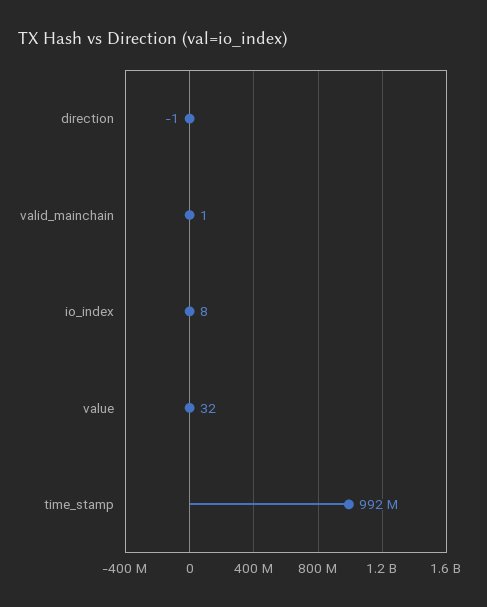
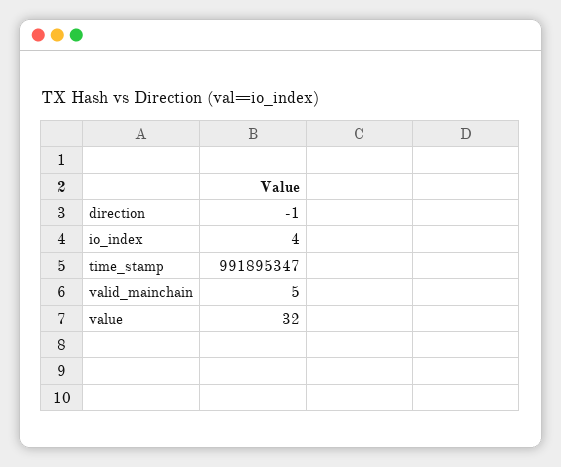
  {
    "direction": -1,
-   "valid_mainchain": 1,
+   "valid_mainchain": 5,
-   "io_index": 8,
+   "io_index": 4,
    "value": 32,
    "time_stamp": 991895347
  }

